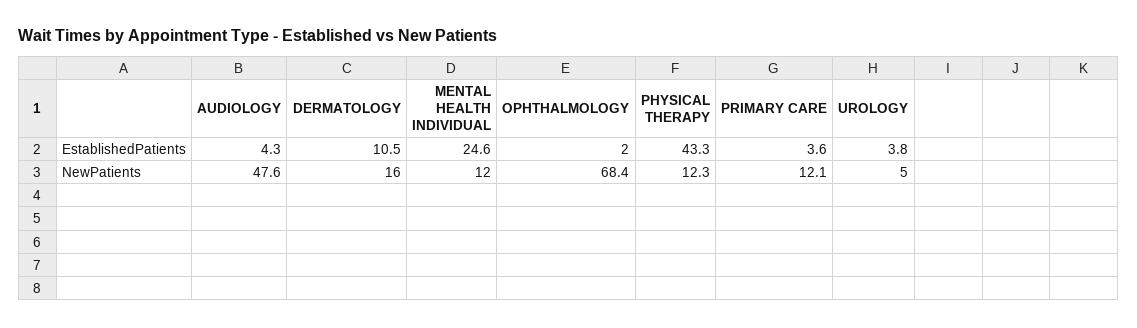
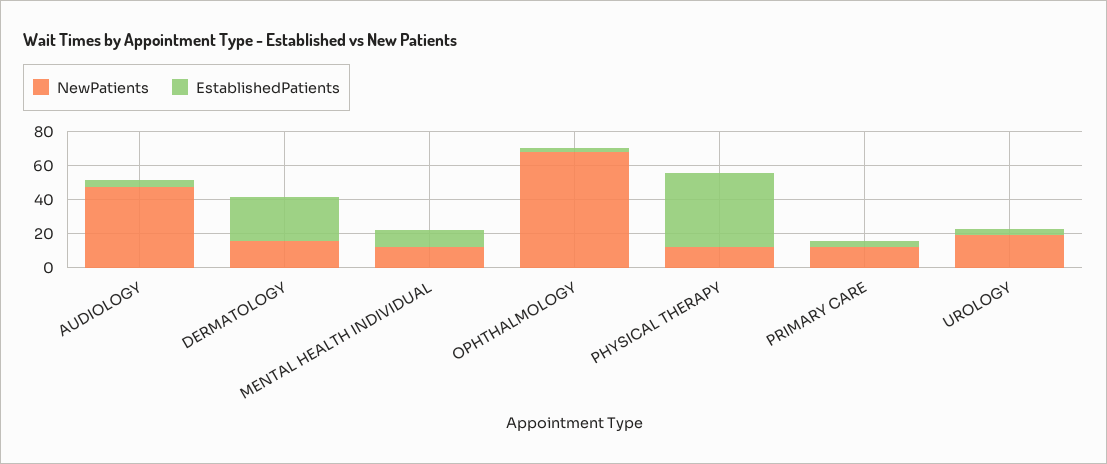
  {
    "EstablishedPatients": {
      "AUDIOLOGY": 4.3,
-     "DERMATOLOGY": 10.5,
+     "DERMATOLOGY": 25,
-     "MENTAL HEALTH INDIVIDUAL": 24.6,
+     "MENTAL HEALTH INDIVIDUAL": 10,
      "OPHTHALMOLOGY": 2,
      "PHYSICAL THERAPY": 43.3,
      "PRIMARY CARE": 3.6,
      "UROLOGY": 3.8
    },
    "NewPatients": {
      "AUDIOLOGY": 47.6,
      "DERMATOLOGY": 16,
      "MENTAL HEALTH INDIVIDUAL": 12,
      "OPHTHALMOLOGY": 68.4,
      "PHYSICAL THERAPY": 12.3,
      "PRIMARY CARE": 12.1,
-     "UROLOGY": 5
+     "UROLOGY": 20
    }
  }

